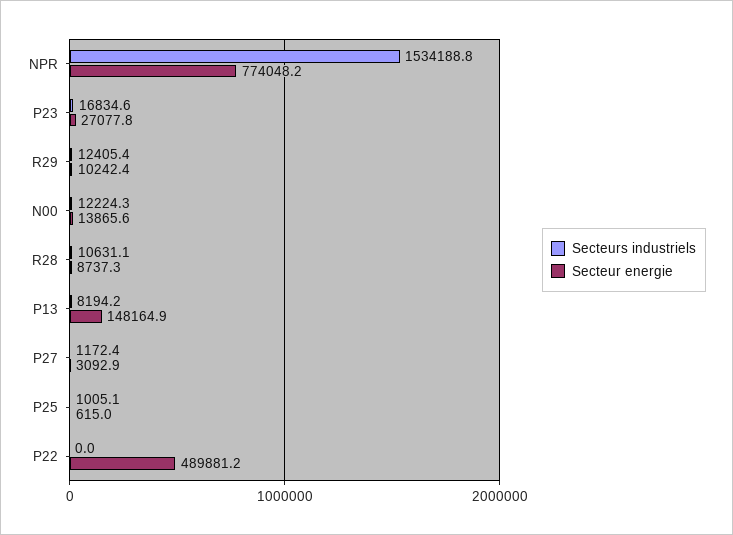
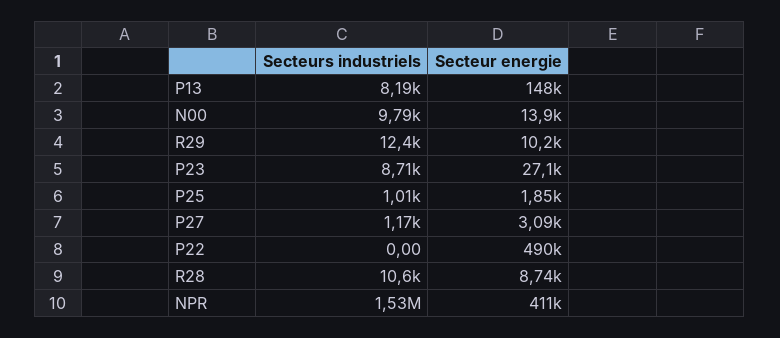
  {
    "Secteurs industriels": {
      "NPR": 1534188.8,
-     "P23": 16834.6,
+     "P23": 8710,
      "R29": 12405.4,
-     "N00": 12224.3,
+     "N00": 9790,
      "R28": 10631.1,
      "P13": 8194.2,
      "P27": 1172.4,
      "P25": 1005.1,
      "P22": 0
    },
    "Secteur energie": {
-     "NPR": 774048.2,
+     "NPR": 411000,
      "P23": 27077.8,
      "R29": 10242.4,
      "N00": 13865.6,
      "R28": 8737.3,
      "P13": 148164.9,
      "P27": 3092.9,
-     "P25": 615,
+     "P25": 1850,
      "P22": 489881.2
    }
  }

